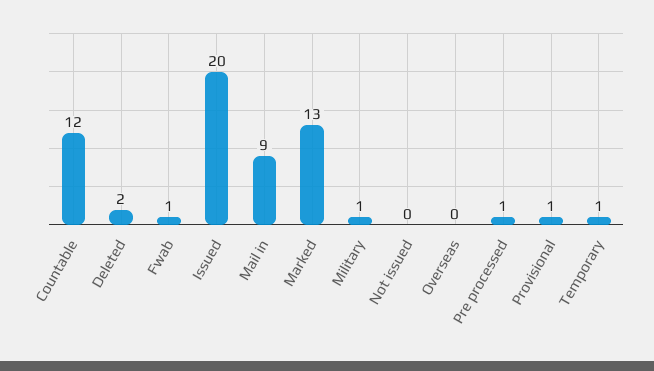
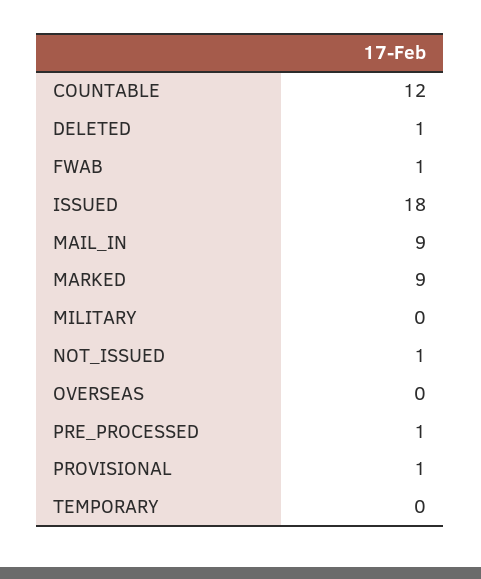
  {
    "Countable": 12,
-   "Deleted": 2,
+   "Deleted": 1,
    "Fwab": 1,
-   "Issued": 20,
+   "Issued": 18,
    "Mail in": 9,
-   "Marked": 13,
+   "Marked": 9,
-   "Military": 1,
+   "Military": 0,
-   "Not issued": 0,
+   "Not issued": 1,
    "Overseas": 0,
    "Pre processed": 1,
    "Provisional": 1,
-   "Temporary": 1
+   "Temporary": 0
  }

